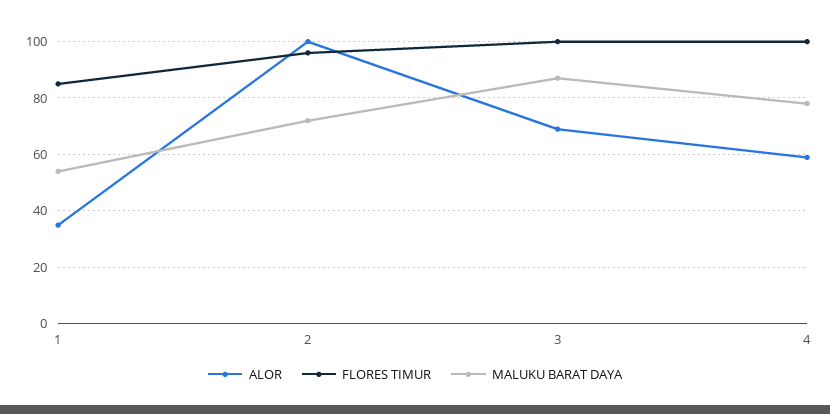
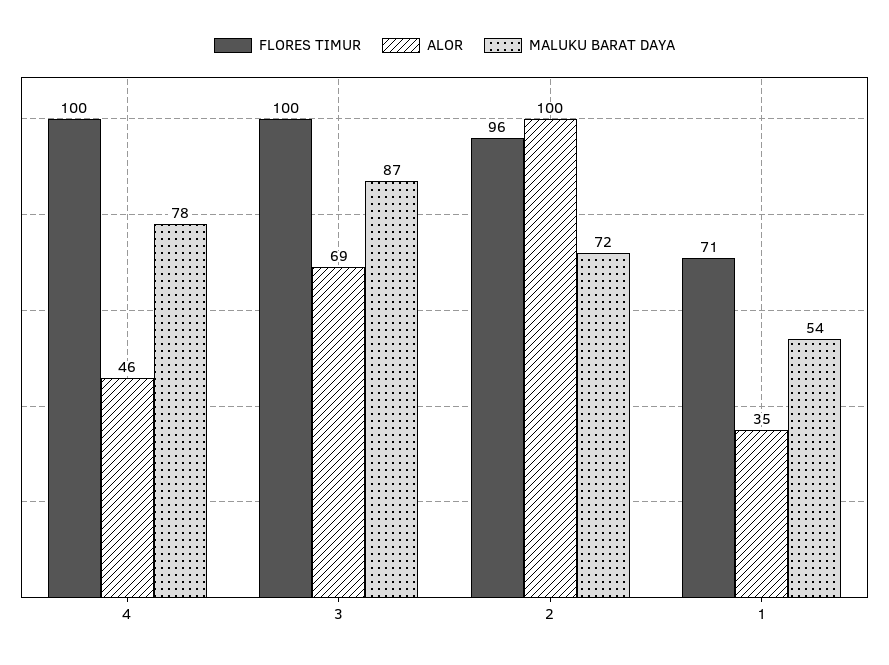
  {
    "ALOR": {
      "1": 35,
      "2": 100,
      "3": 69,
-     "4": 60
+     "4": 46
    },
    "FLORES TIMUR": {
-     "1": 85,
+     "1": 71,
      "2": 96,
      "3": 100,
      "4": 100
    },
    "MALUKU BARAT DAYA": {
      "1": 54,
      "2": 72,
      "3": 87,
      "4": 78
    }
  }

